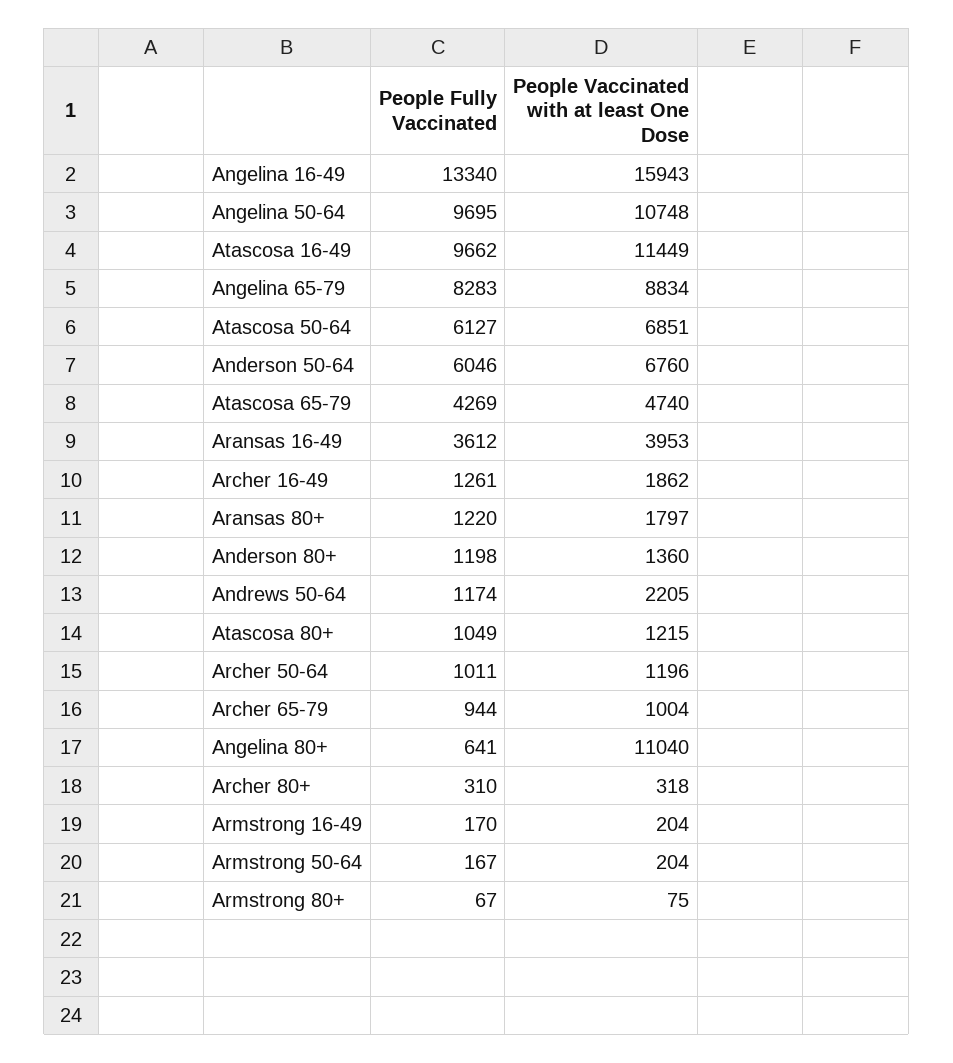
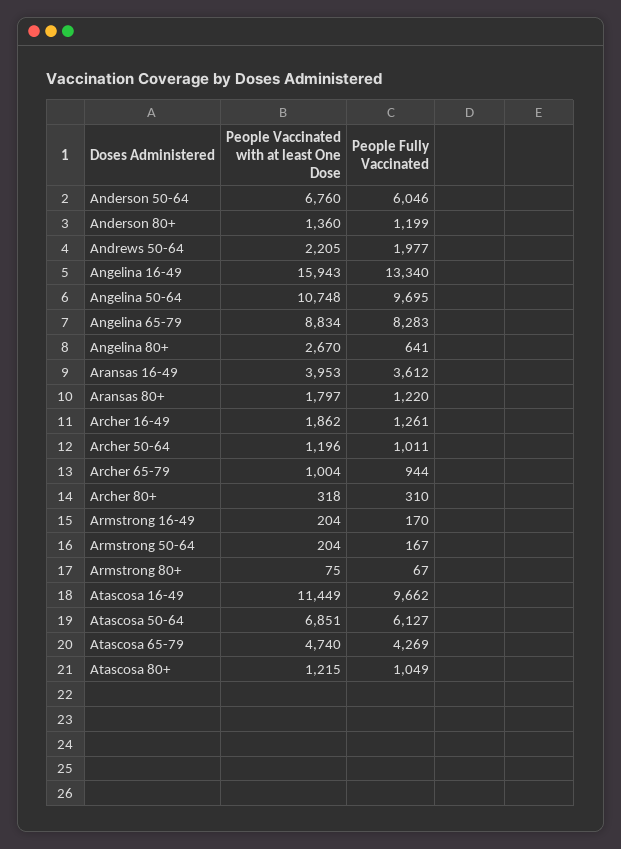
  {
    "People Fully Vaccinated": {
      "Angelina 16-49": 13340,
      "Angelina 50-64": 9695,
      "Atascosa 16-49": 9662,
      "Angelina 65-79": 8283,
      "Atascosa 50-64": 6127,
      "Anderson 50-64": 6046,
      "Atascosa 65-79": 4269,
      "Aransas 16-49": 3612,
      "Archer 16-49": 1261,
      "Aransas 80+": 1220,
-     "Anderson 80+": 1198,
+     "Anderson 80+": 1199,
-     "Andrews 50-64": 1174,
+     "Andrews 50-64": 1977,
      "Atascosa 80+": 1049,
      "Archer 50-64": 1011,
      "Archer 65-79": 944,
      "Angelina 80+": 641,
      "Archer 80+": 310,
      "Armstrong 16-49": 170,
      "Armstrong 50-64": 167,
      "Armstrong 80+": 67
    },
    "People Vaccinated with at least One Dose": {
      "Angelina 16-49": 15943,
      "Angelina 50-64": 10748,
      "Atascosa 16-49": 11449,
      "Angelina 65-79": 8834,
      "Atascosa 50-64": 6851,
      "Anderson 50-64": 6760,
      "Atascosa 65-79": 4740,
      "Aransas 16-49": 3953,
      "Archer 16-49": 1862,
      "Aransas 80+": 1797,
      "Anderson 80+": 1360,
      "Andrews 50-64": 2205,
      "Atascosa 80+": 1215,
      "Archer 50-64": 1196,
      "Archer 65-79": 1004,
-     "Angelina 80+": 11040,
+     "Angelina 80+": 2670,
      "Archer 80+": 318,
      "Armstrong 16-49": 204,
      "Armstrong 50-64": 204,
      "Armstrong 80+": 75
    }
  }

